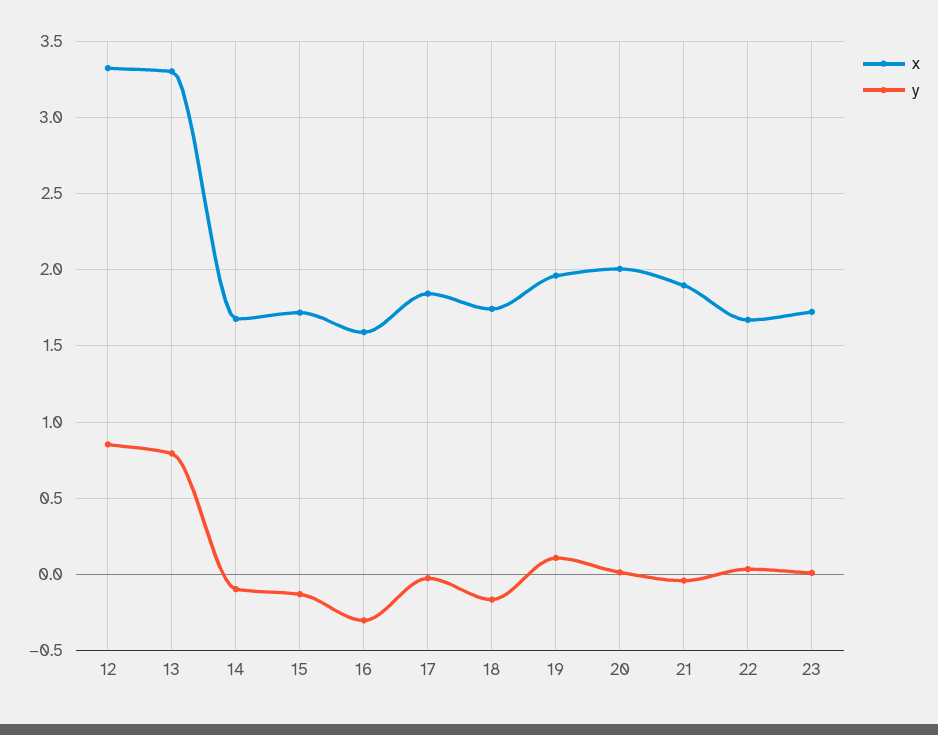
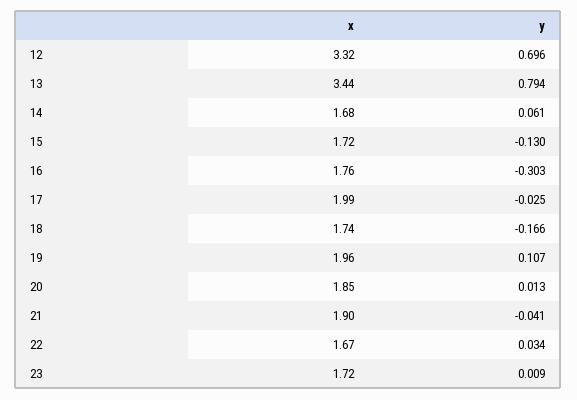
  {
    "x": {
      "12": 3.32,
-     "13": 3.3,
+     "13": 3.44,
      "14": 1.68,
      "15": 1.72,
-     "16": 1.6,
+     "16": 1.76,
-     "17": 1.85,
+     "17": 1.99,
      "18": 1.74,
      "19": 1.96,
-     "20": 2,
+     "20": 1.85,
      "21": 1.9,
      "22": 1.67,
      "23": 1.72
    },
    "y": {
-     "12": 0.85,
+     "12": 0.696,
      "13": 0.794,
-     "14": -0.1,
+     "14": 0.061,
      "15": -0.13,
      "16": -0.303,
      "17": -0.025,
      "18": -0.166,
      "19": 0.107,
      "20": 0.013,
      "21": -0.041,
      "22": 0.034,
      "23": 0.009
    }
  }

